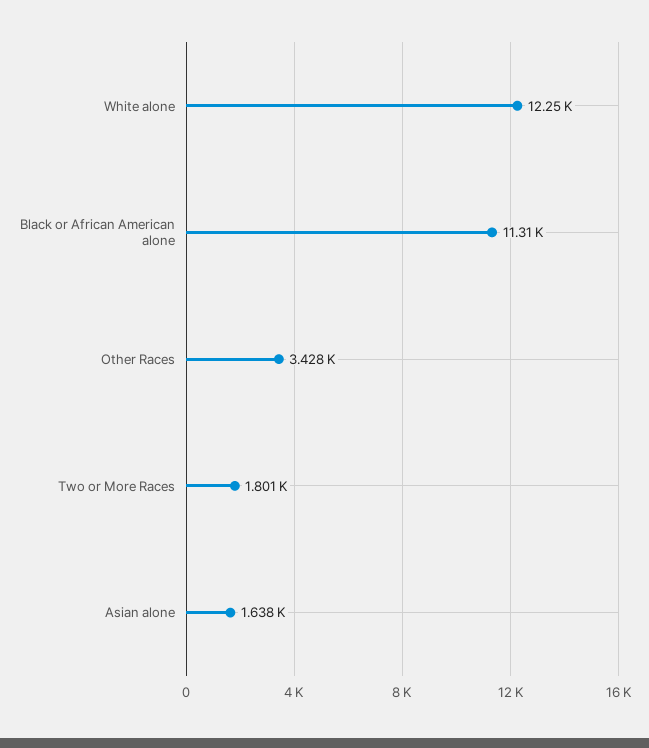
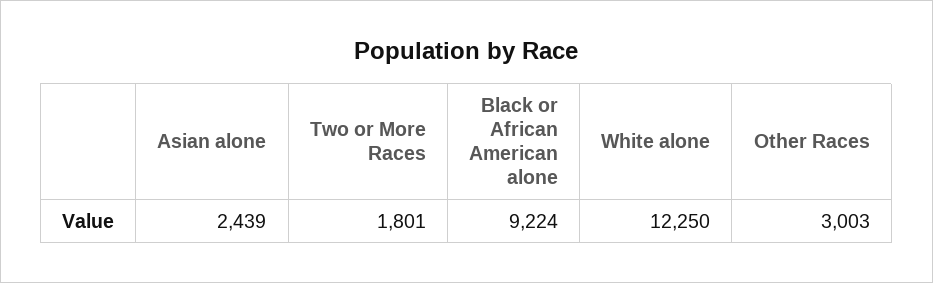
  {
    "White alone": 12250,
-   "Black or African American alone": 11310,
+   "Black or African American alone": 9224,
-   "Other Races": 3428,
+   "Other Races": 3003,
    "Two or More Races": 1801,
-   "Asian alone": 1638
+   "Asian alone": 2439
  }

